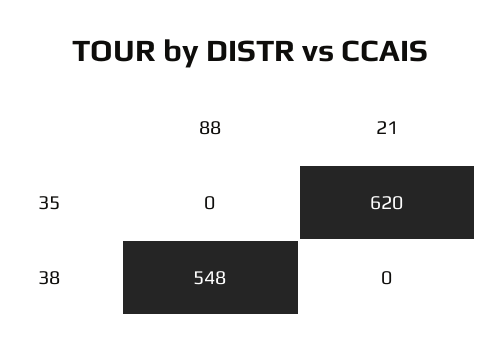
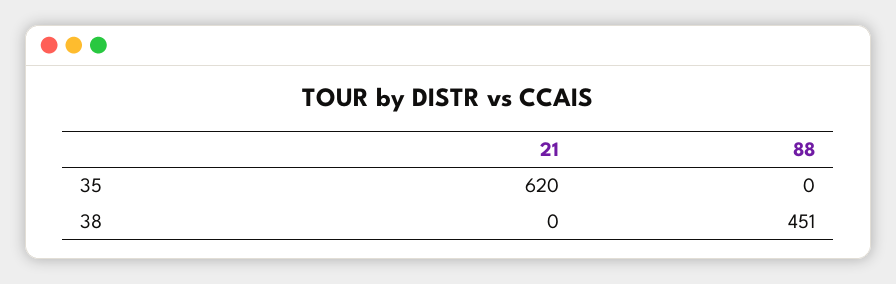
  {
    "88": {
      "35": 0,
-     "38": 548
+     "38": 451
    },
    "21": {
      "35": 620,
      "38": 0
    }
  }

